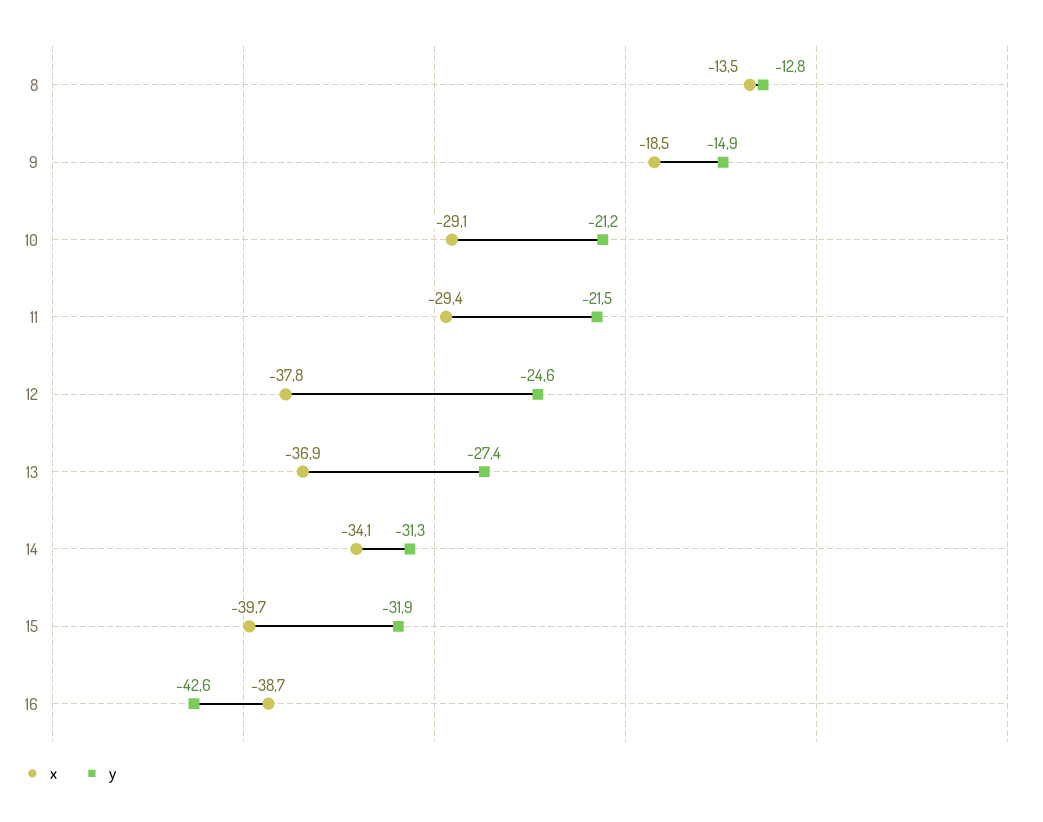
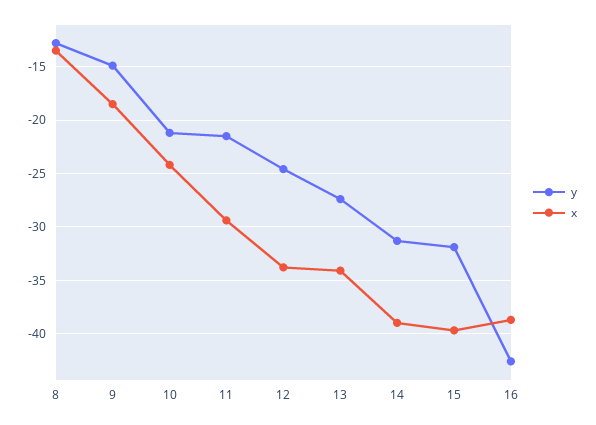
  {
    "x": {
      "8": -13.5,
      "9": -18.5,
-     "10": -29.1,
+     "10": -24,
      "11": -29.4,
-     "12": -37.8,
+     "12": -34,
-     "13": -36.9,
+     "13": -34,
-     "14": -34.1,
+     "14": -39,
      "15": -39.7,
      "16": -38.7
    },
    "y": {
      "8": -12.8,
      "9": -14.9,
      "10": -21.2,
      "11": -21.5,
      "12": -24.6,
      "13": -27.4,
      "14": -31.3,
      "15": -31.9,
      "16": -42.6
    }
  }

